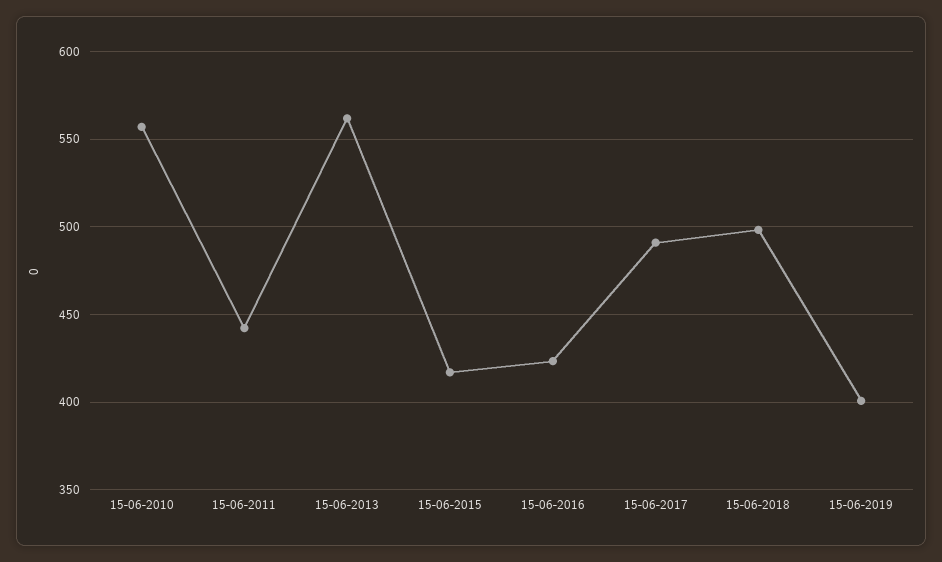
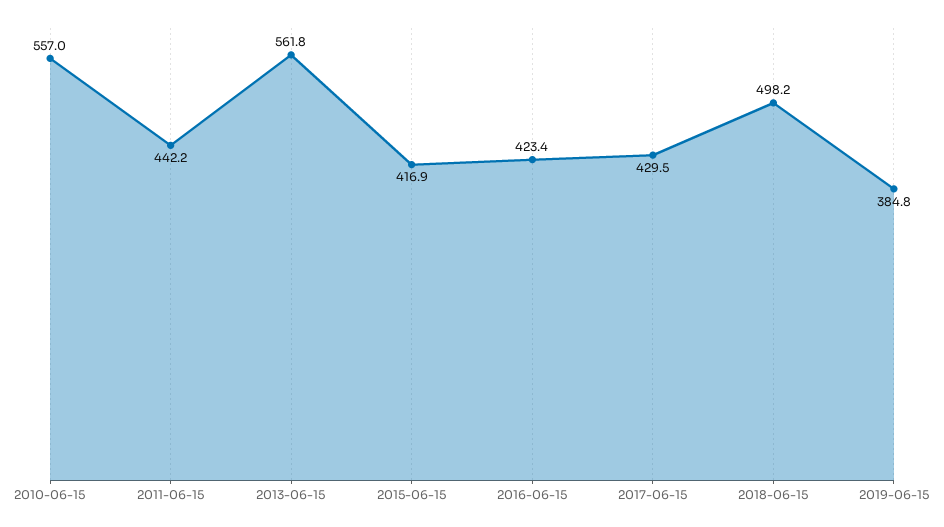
  {
    "15-06-2010": 557,
    "15-06-2011": 442.2,
    "15-06-2013": 561.8,
    "15-06-2015": 416.9,
    "15-06-2016": 423.4,
-   "15-06-2017": 490,
+   "15-06-2017": 429.5,
    "15-06-2018": 498.2,
-   "15-06-2019": 400
+   "15-06-2019": 384.8
  }

